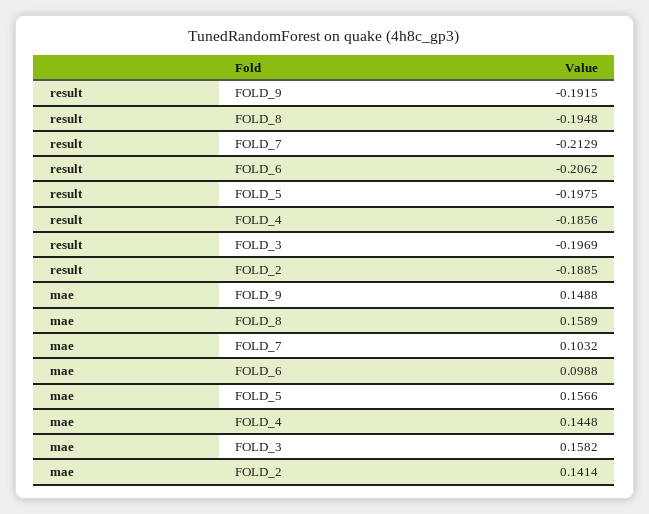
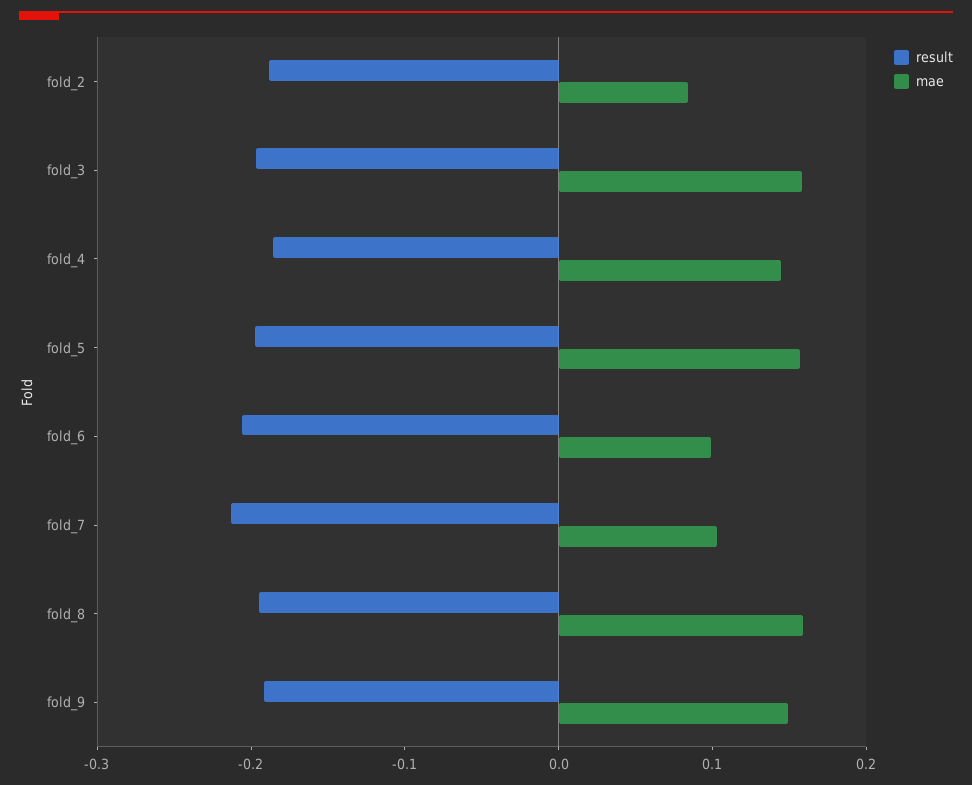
  {
    "result": {
      "FOLD_9": -0.1915,
      "FOLD_8": -0.1948,
      "FOLD_7": -0.2129,
      "FOLD_6": -0.2062,
      "FOLD_5": -0.1975,
      "FOLD_4": -0.1856,
      "FOLD_3": -0.1969,
      "FOLD_2": -0.1885
    },
    "mae": {
      "FOLD_9": 0.1488,
      "FOLD_8": 0.1589,
      "FOLD_7": 0.1032,
      "FOLD_6": 0.0988,
      "FOLD_5": 0.1566,
      "FOLD_4": 0.1448,
      "FOLD_3": 0.1582,
-     "FOLD_2": 0.1414
+     "FOLD_2": 0.08
    }
  }

